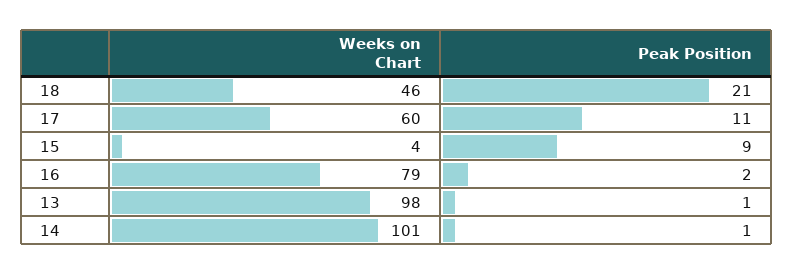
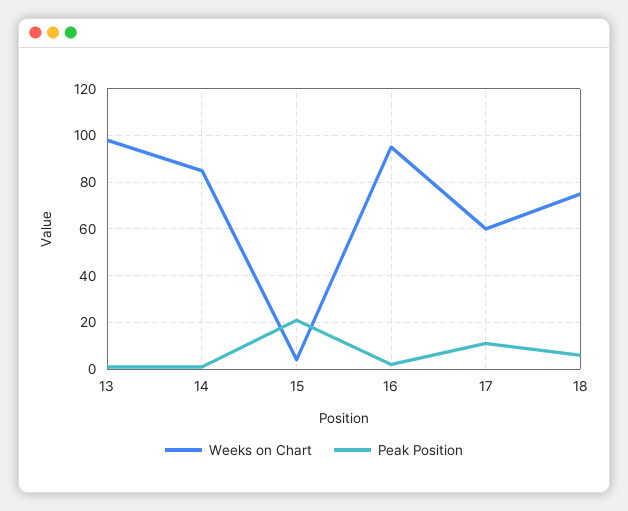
  {
    "Weeks on Chart": {
-     "18": 46,
+     "18": 75,
      "17": 60,
      "15": 4,
-     "16": 79,
+     "16": 95,
      "13": 98,
-     "14": 101
+     "14": 85
    },
    "Peak Position": {
-     "18": 21,
+     "18": 5,
      "17": 11,
-     "15": 9,
+     "15": 20,
      "16": 2,
      "13": 1,
      "14": 1
    }
  }

